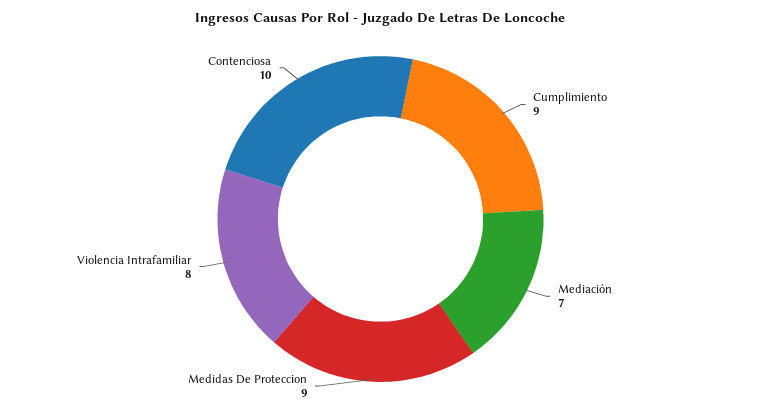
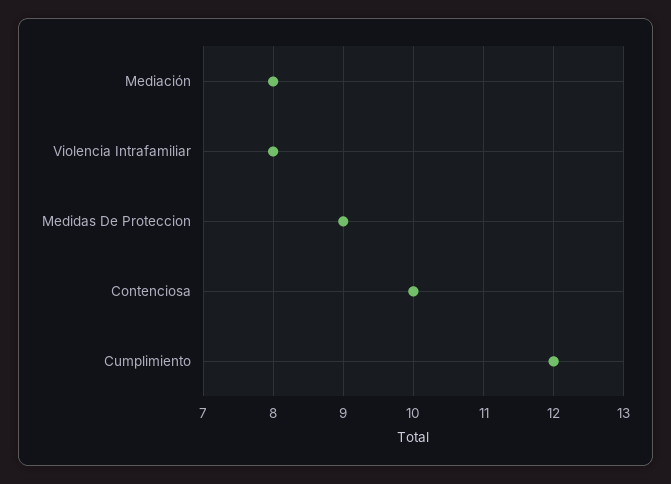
  {
-   "Cumplimiento": 9,
+   "Cumplimiento": 12,
-   "Mediación": 7,
+   "Mediación": 8,
    "Medidas De Proteccion": 9,
    "Violencia Intrafamiliar": 8,
    "Contenciosa": 10
  }

